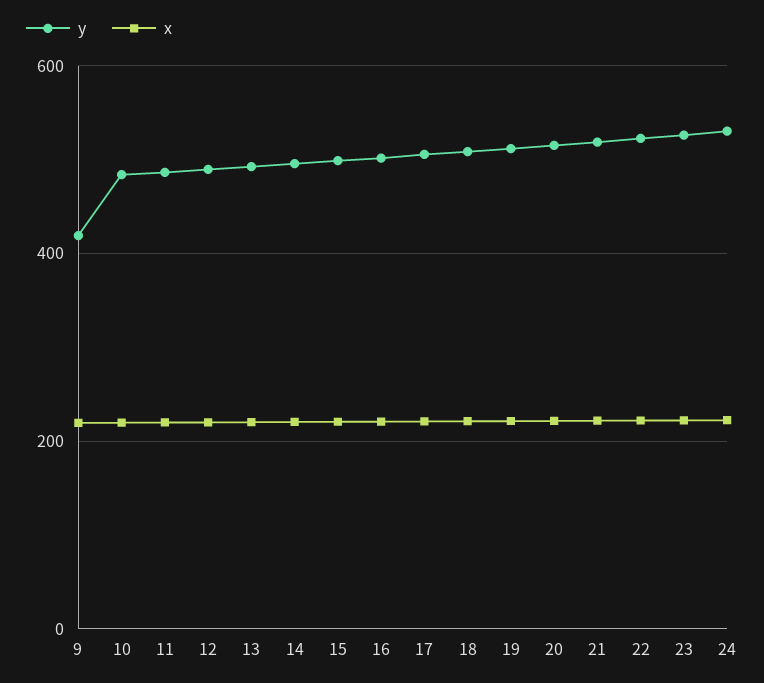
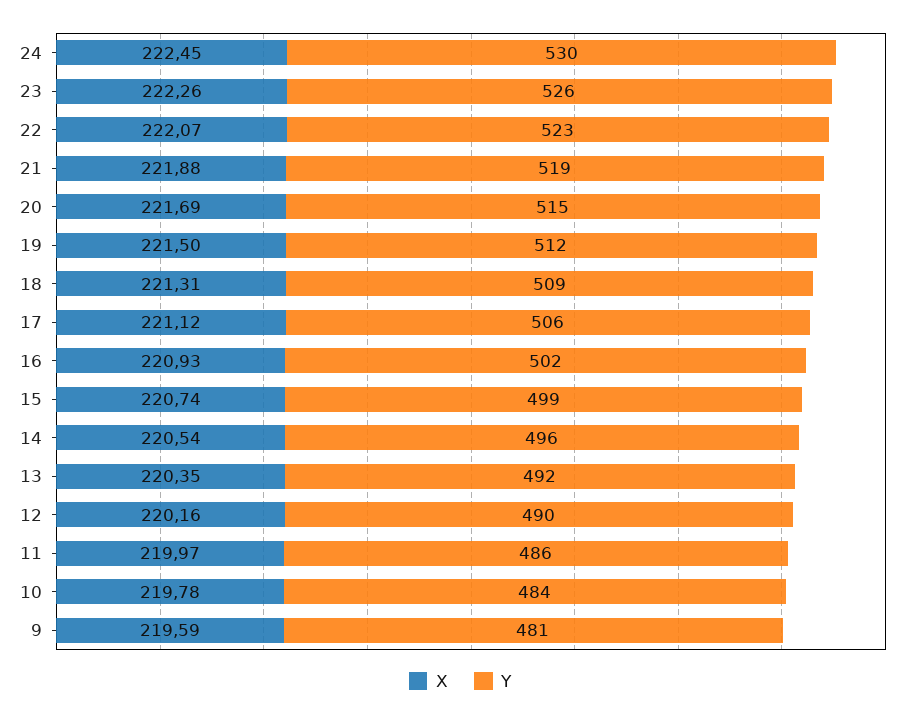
  {
    "y": {
-     "9": 420,
+     "9": 481,
      "10": 484,
      "11": 486,
      "12": 490,
      "13": 492,
      "14": 496,
      "15": 499,
      "16": 502,
      "17": 506,
      "18": 509,
      "19": 512,
      "20": 515,
      "21": 519,
      "22": 523,
      "23": 526,
      "24": 530
    },
    "x": {
      "9": 219.59,
      "10": 219.78,
      "11": 219.97,
      "12": 220.16,
      "13": 220.35,
      "14": 220.54,
      "15": 220.74,
      "16": 220.93,
      "17": 221.12,
      "18": 221.31,
      "19": 221.5,
      "20": 221.69,
      "21": 221.88,
      "22": 222.07,
      "23": 222.26,
      "24": 222.45
    }
  }

